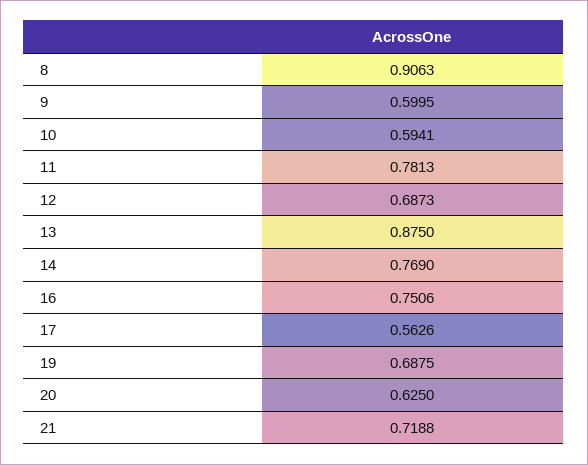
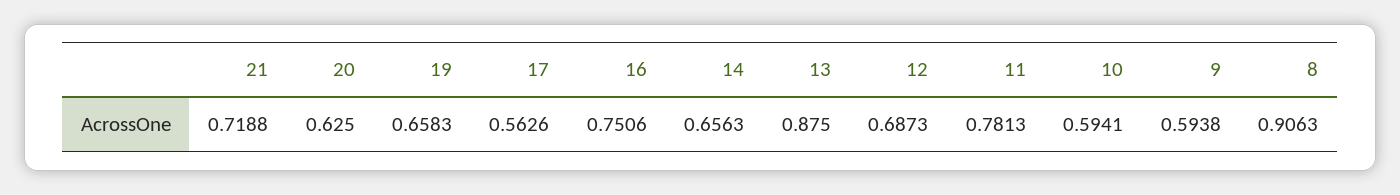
  {
    "8": 0.9063,
-   "9": 0.5995,
+   "9": 0.5938,
    "10": 0.5941,
    "11": 0.7813,
    "12": 0.6873,
    "13": 0.875,
-   "14": 0.769,
+   "14": 0.6563,
    "16": 0.7506,
    "17": 0.5626,
-   "19": 0.6875,
+   "19": 0.6583,
    "20": 0.625,
    "21": 0.7188
  }

